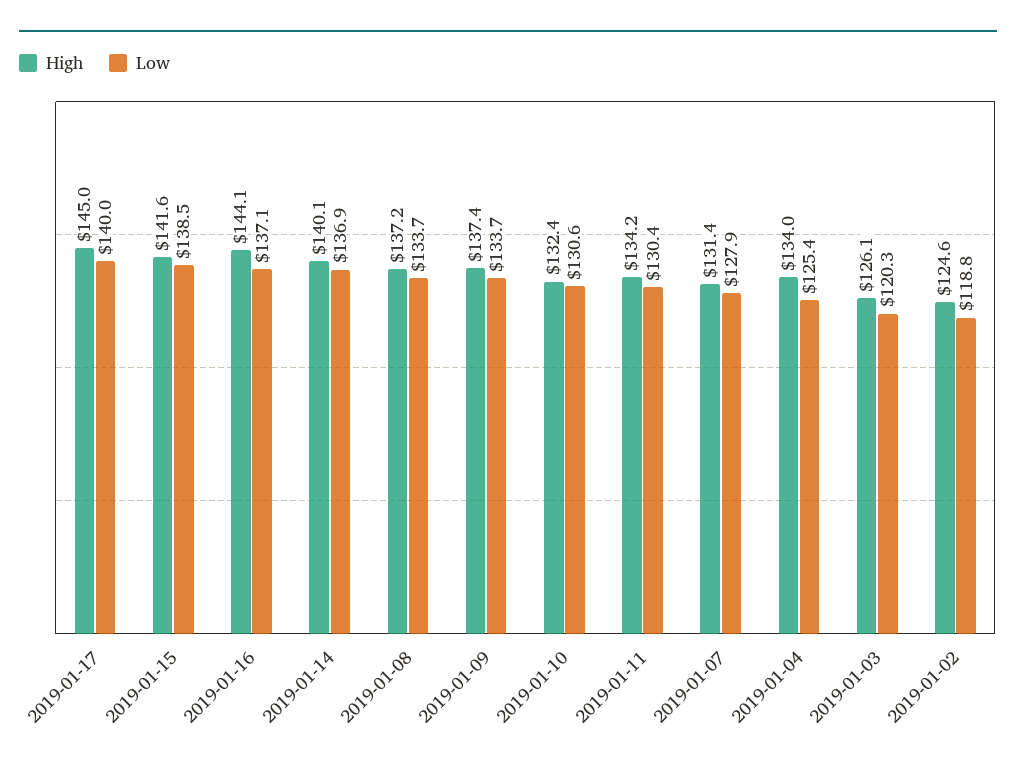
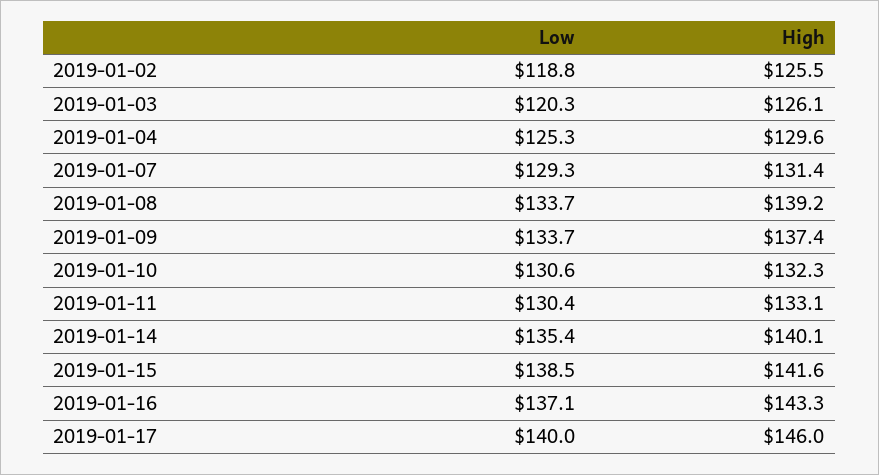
  {
    "High": {
-     "2019-01-17": 145,
+     "2019-01-17": 146,
      "2019-01-15": 141.6,
-     "2019-01-16": 144.1,
+     "2019-01-16": 143.3,
      "2019-01-14": 140.1,
-     "2019-01-08": 137.2,
+     "2019-01-08": 139.2,
      "2019-01-09": 137.4,
-     "2019-01-10": 132.4,
+     "2019-01-10": 132.3,
-     "2019-01-11": 134.2,
+     "2019-01-11": 133.1,
      "2019-01-07": 131.4,
-     "2019-01-04": 134,
+     "2019-01-04": 129.6,
      "2019-01-03": 126.1,
-     "2019-01-02": 124.6
+     "2019-01-02": 125.5
    },
    "Low": {
      "2019-01-17": 140,
      "2019-01-15": 138.5,
      "2019-01-16": 137.1,
-     "2019-01-14": 136.9,
+     "2019-01-14": 135.4,
      "2019-01-08": 133.7,
      "2019-01-09": 133.7,
      "2019-01-10": 130.6,
      "2019-01-11": 130.4,
-     "2019-01-07": 127.9,
+     "2019-01-07": 129.3,
-     "2019-01-04": 125.4,
+     "2019-01-04": 125.3,
      "2019-01-03": 120.3,
      "2019-01-02": 118.8
    }
  }

